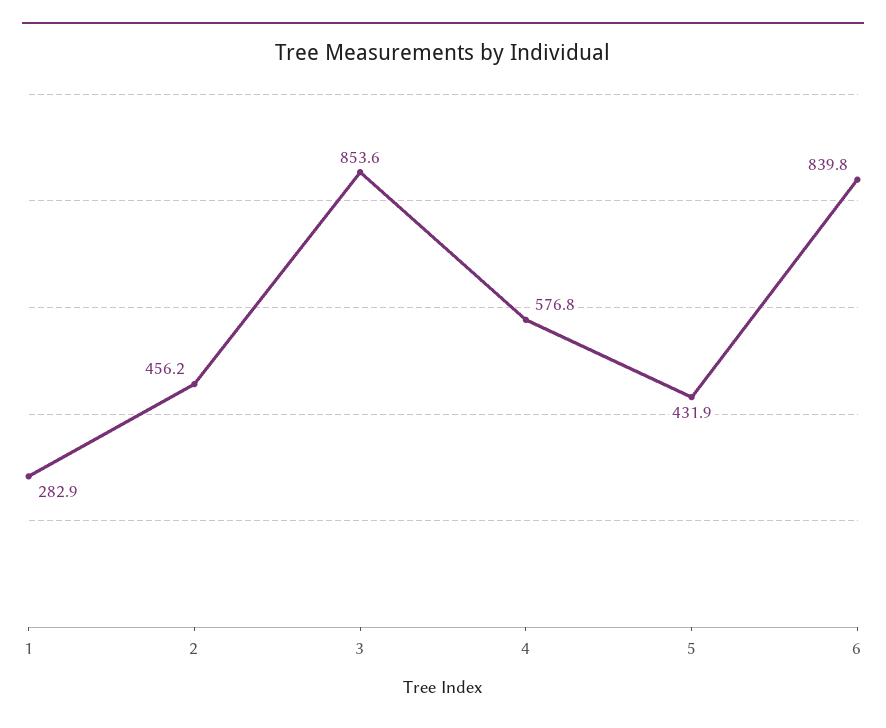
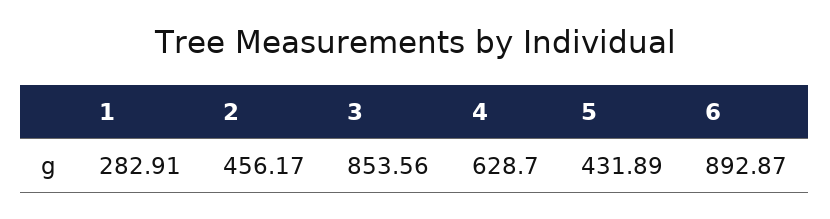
  {
    "1": 282.91,
    "2": 456.17,
    "3": 853.56,
-   "4": 576.8,
+   "4": 628.7,
    "5": 431.89,
-   "6": 839.8
+   "6": 892.87
  }

